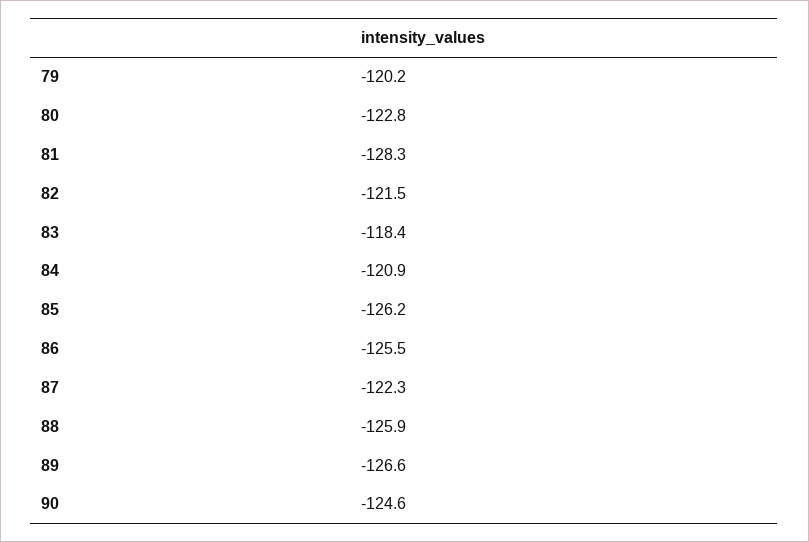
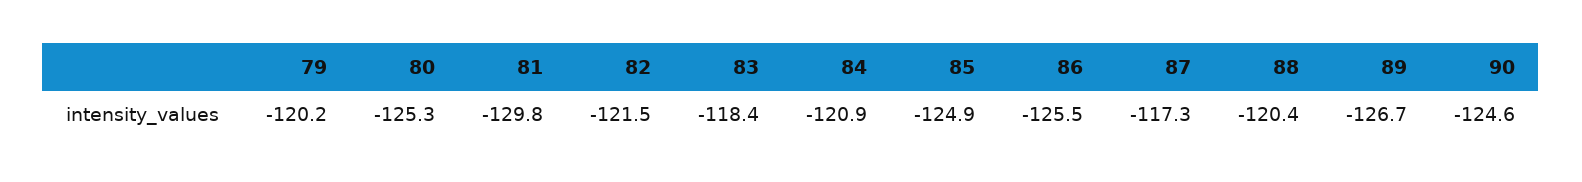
  {
    "79": -120.2,
-   "80": -122.8,
+   "80": -125.3,
-   "81": -128.3,
+   "81": -129.8,
    "82": -121.5,
    "83": -118.4,
    "84": -120.9,
-   "85": -126.2,
+   "85": -124.9,
    "86": -125.5,
-   "87": -122.3,
+   "87": -117.3,
-   "88": -125.9,
+   "88": -120.4,
-   "89": -126.6,
+   "89": -126.7,
    "90": -124.6
  }

